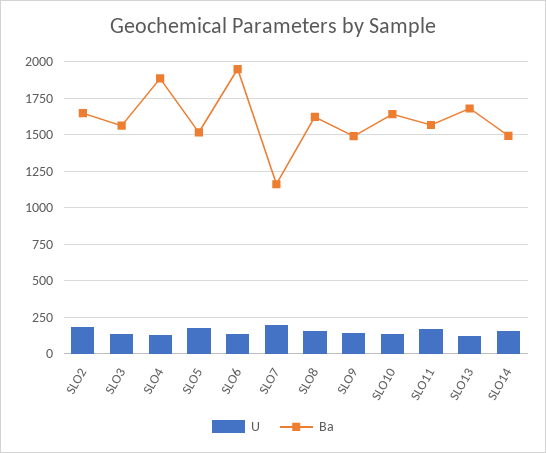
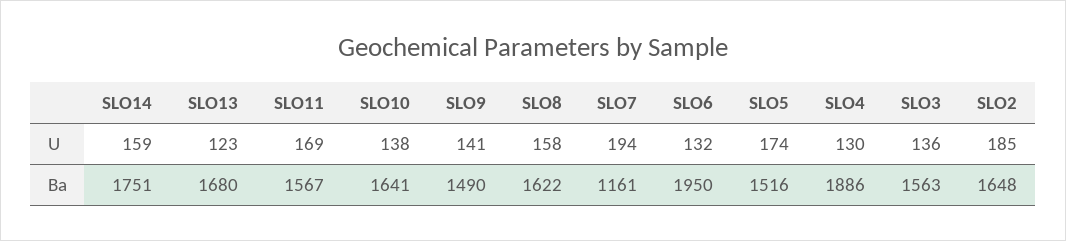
  {
    "U": {
      "SLO2": 185,
      "SLO3": 136,
      "SLO4": 130,
      "SLO5": 174,
      "SLO6": 132,
      "SLO7": 194,
      "SLO8": 158,
      "SLO9": 141,
      "SLO10": 138,
      "SLO11": 169,
      "SLO13": 123,
      "SLO14": 159
    },
    "Ba": {
      "SLO2": 1648,
      "SLO3": 1563,
      "SLO4": 1886,
      "SLO5": 1516,
      "SLO6": 1950,
      "SLO7": 1161,
      "SLO8": 1622,
      "SLO9": 1490,
      "SLO10": 1641,
      "SLO11": 1567,
      "SLO13": 1680,
-     "SLO14": 1500
+     "SLO14": 1751
    }
  }

